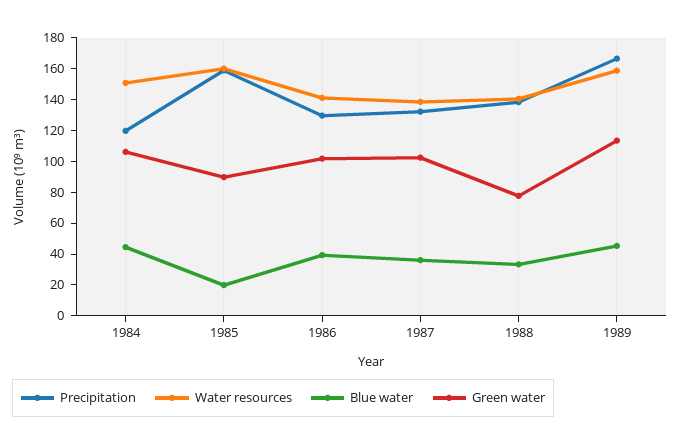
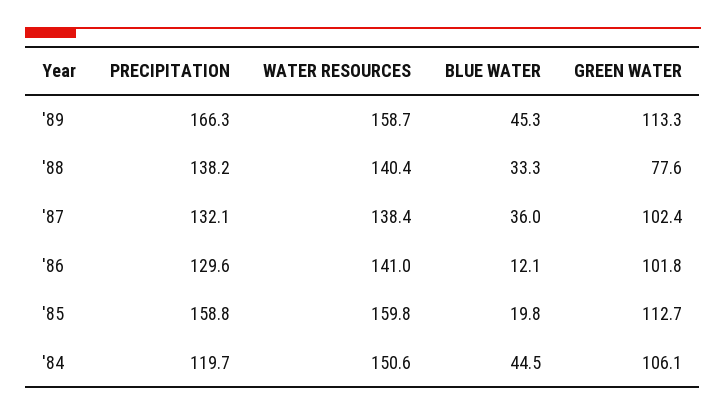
  {
    "Precipitation": {
      "1984": 119.7,
      "1985": 158.8,
      "1986": 129.6,
      "1987": 132.1,
      "1988": 138.2,
      "1989": 166.3
    },
    "Water resources": {
      "1984": 150.6,
      "1985": 159.8,
      "1986": 141,
      "1987": 138.4,
      "1988": 140.4,
      "1989": 158.7
    },
    "Blue water": {
      "1984": 44.5,
      "1985": 19.8,
-     "1986": 40,
+     "1986": 12.1,
      "1987": 36,
      "1988": 33.3,
      "1989": 45.3
    },
    "Green water": {
      "1984": 106.1,
-     "1985": 90,
+     "1985": 112.7,
      "1986": 101.8,
      "1987": 102.4,
      "1988": 77.6,
      "1989": 113.3
    }
  }

